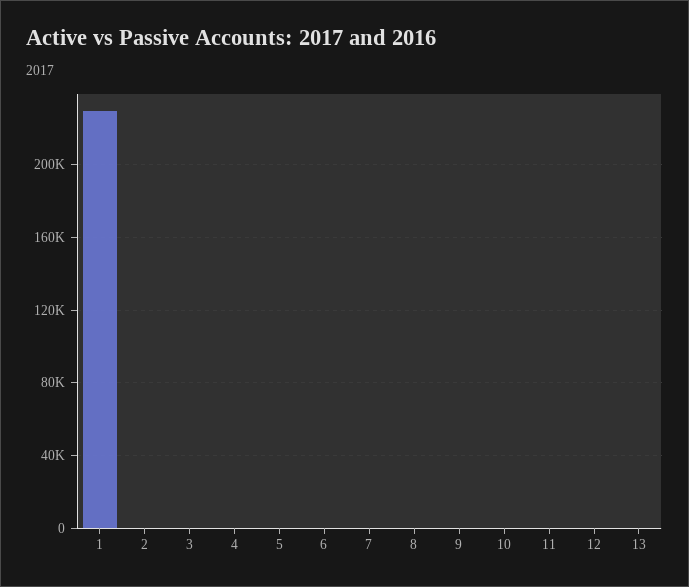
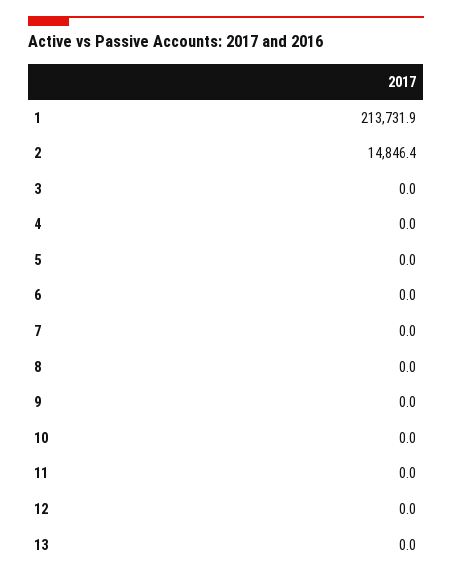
  {
-   "1": 230000,
+   "1": 213731.9,
-   "2": 0,
+   "2": 14846.4,
    "3": 0,
    "4": 0,
    "5": 0,
    "6": 0,
    "7": 0,
    "8": 0,
    "9": 0,
    "10": 0,
    "11": 0,
    "12": 0,
    "13": 0
  }

